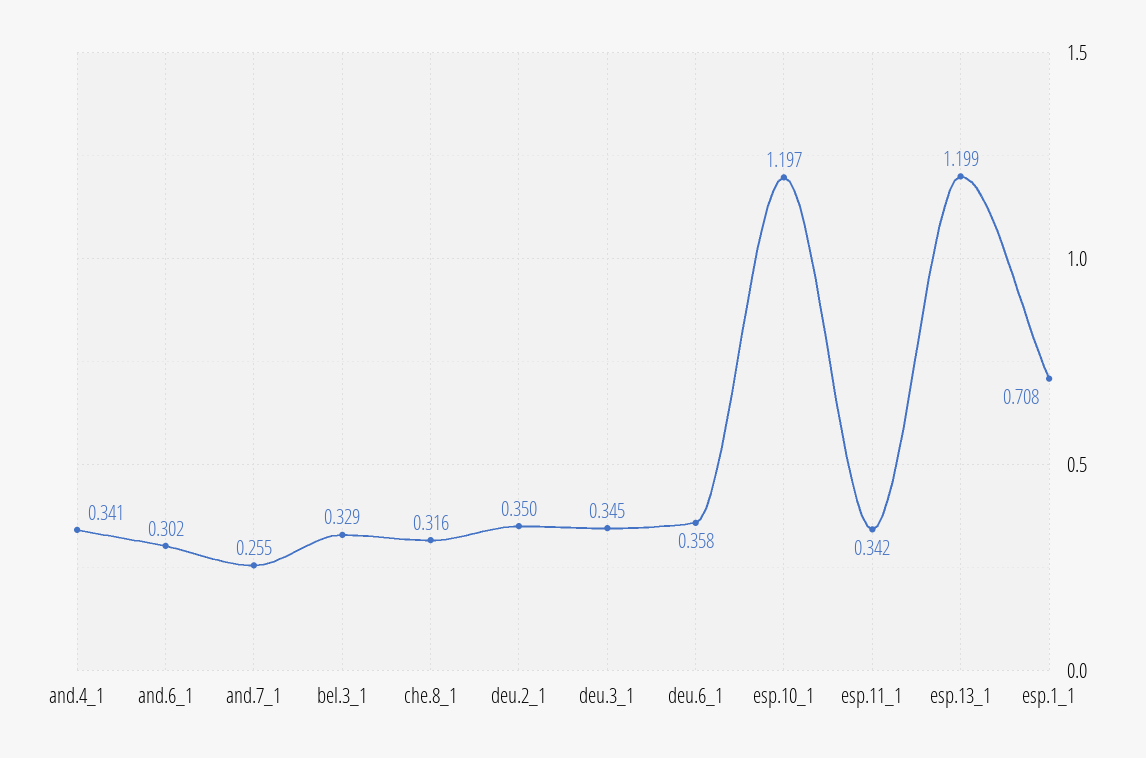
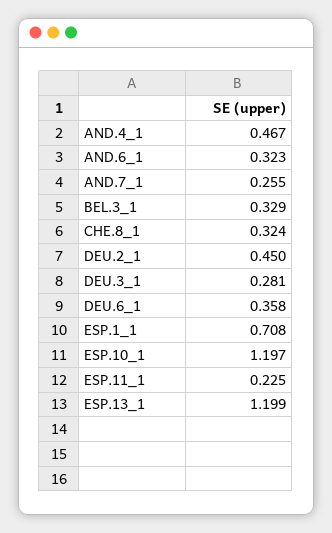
  {
-   "and.4_1": 0.341,
+   "and.4_1": 0.467,
-   "and.6_1": 0.302,
+   "and.6_1": 0.323,
    "and.7_1": 0.255,
    "bel.3_1": 0.329,
-   "che.8_1": 0.316,
+   "che.8_1": 0.324,
-   "deu.2_1": 0.35,
+   "deu.2_1": 0.45,
-   "deu.3_1": 0.345,
+   "deu.3_1": 0.281,
    "deu.6_1": 0.358,
    "esp.10_1": 1.197,
-   "esp.11_1": 0.342,
+   "esp.11_1": 0.225,
    "esp.13_1": 1.199,
    "esp.1_1": 0.708
  }

